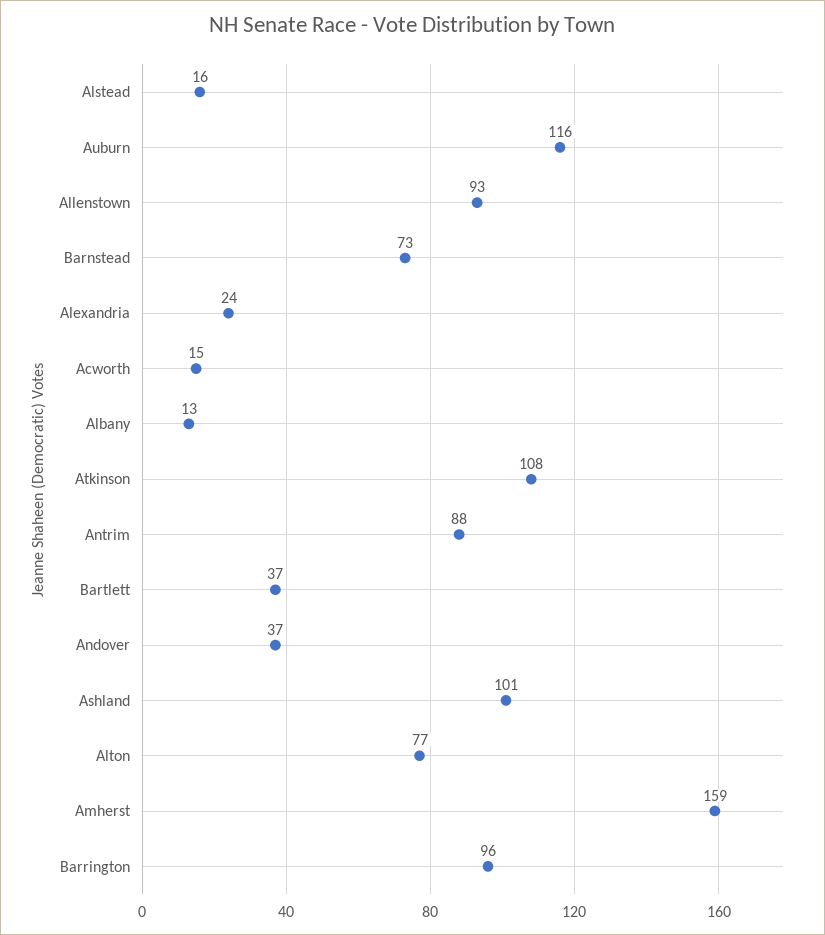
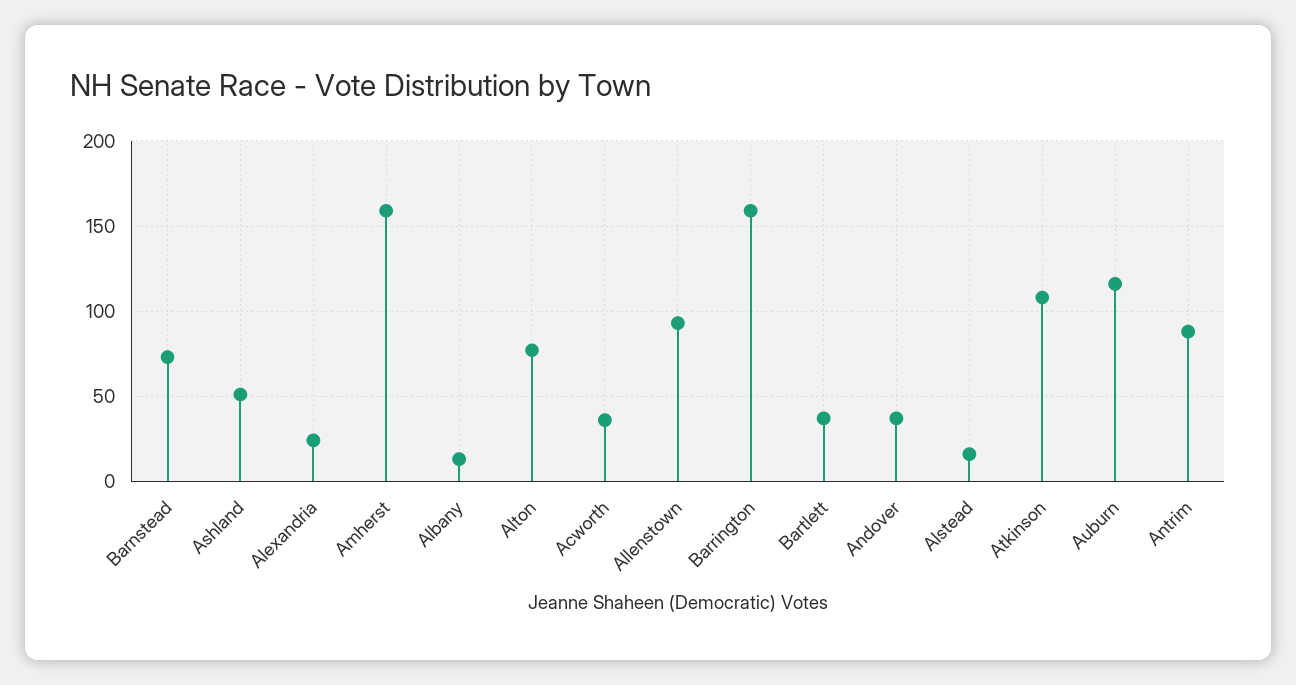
  {
    "Alstead": 16,
    "Auburn": 116,
    "Allenstown": 93,
    "Barnstead": 73,
    "Alexandria": 24,
-   "Acworth": 15,
+   "Acworth": 35,
    "Albany": 13,
    "Atkinson": 108,
    "Antrim": 88,
    "Bartlett": 37,
    "Andover": 37,
-   "Ashland": 101,
+   "Ashland": 50,
    "Alton": 77,
    "Amherst": 159,
-   "Barrington": 96
+   "Barrington": 160
  }

